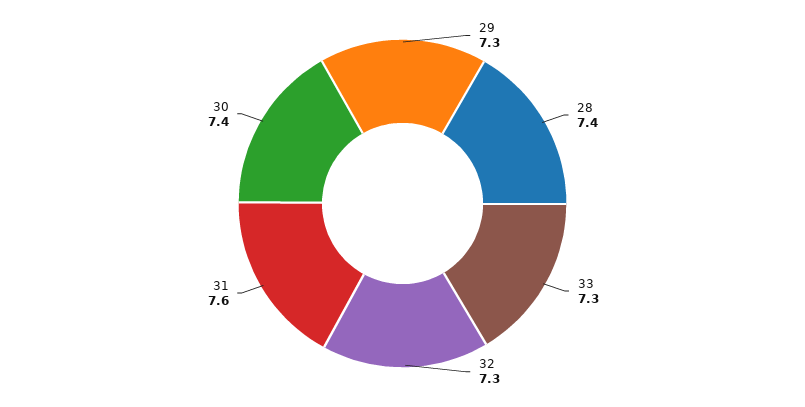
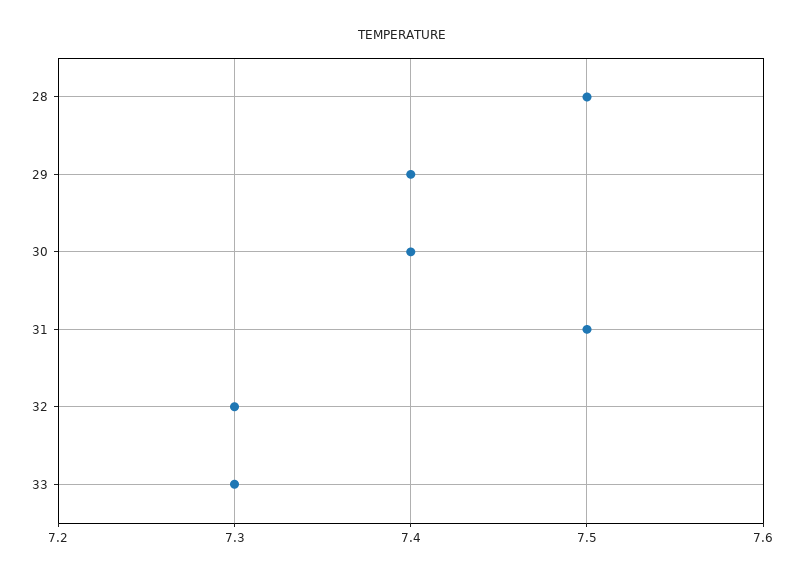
  {
-   "29": 7.3,
+   "29": 7.4,
-   "28": 7.4,
+   "28": 7.5,
    "33": 7.3,
    "32": 7.3,
-   "31": 7.6,
+   "31": 7.5,
    "30": 7.4
  }

